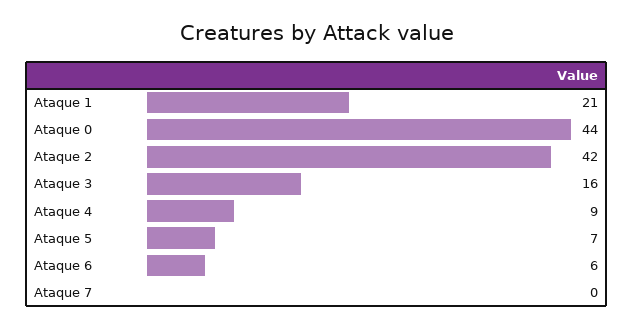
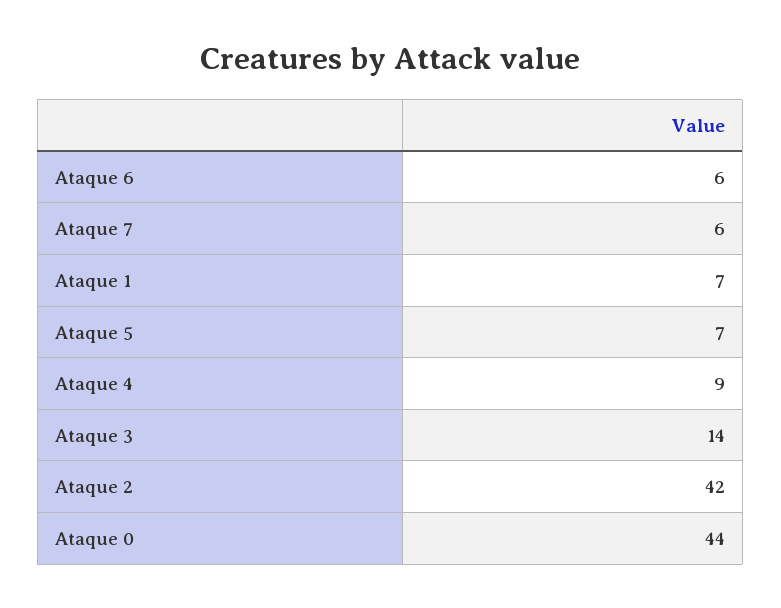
  {
-   "Ataque 1": 21,
+   "Ataque 1": 7,
    "Ataque 0": 44,
    "Ataque 2": 42,
-   "Ataque 3": 16,
+   "Ataque 3": 14,
    "Ataque 4": 9,
    "Ataque 5": 7,
    "Ataque 6": 6,
-   "Ataque 7": 0
+   "Ataque 7": 6
  }

